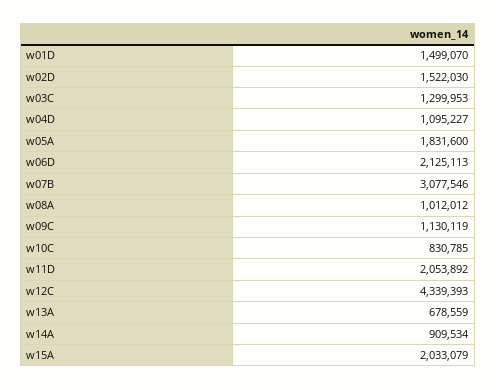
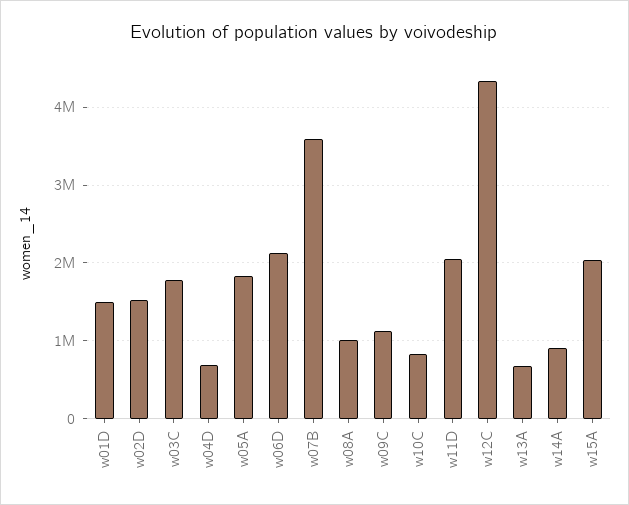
  {
    "w01D": 1499070,
    "w02D": 1522030,
-   "w03C": 1299953,
+   "w03C": 1800000,
-   "w04D": 1095227,
+   "w04D": 700000,
    "w05A": 1831600,
    "w06D": 2125113,
-   "w07B": 3077546,
+   "w07B": 3600000,
    "w08A": 1012012,
    "w09C": 1130119,
    "w10C": 830785,
    "w11D": 2053892,
    "w12C": 4339393,
    "w13A": 678559,
    "w14A": 909534,
    "w15A": 2033079
  }

